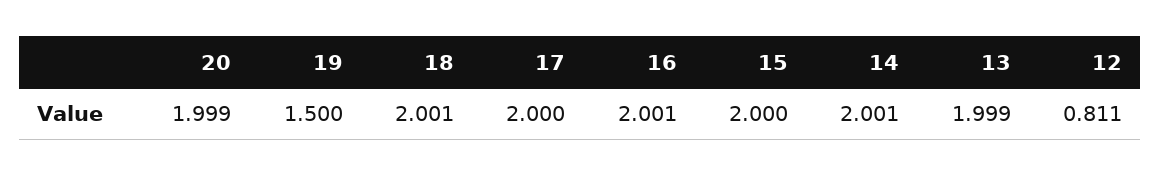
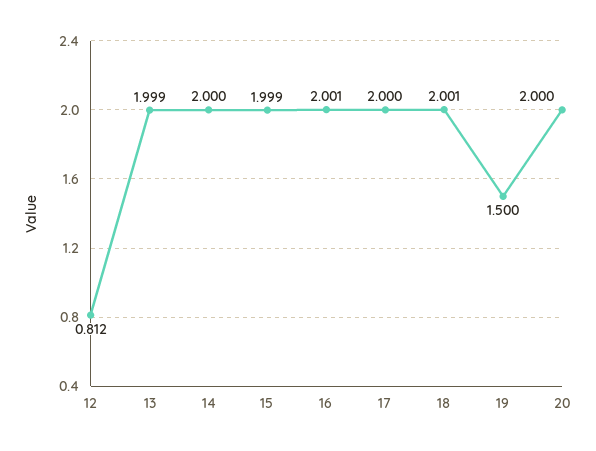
  {
-   "20": 1.999,
+   "20": 2,
    "19": 1.5,
    "18": 2.001,
    "17": 2,
    "16": 2.001,
-   "15": 2,
+   "15": 1.999,
-   "14": 2.001,
+   "14": 2,
    "13": 1.999,
-   "12": 0.811
+   "12": 0.812
  }

